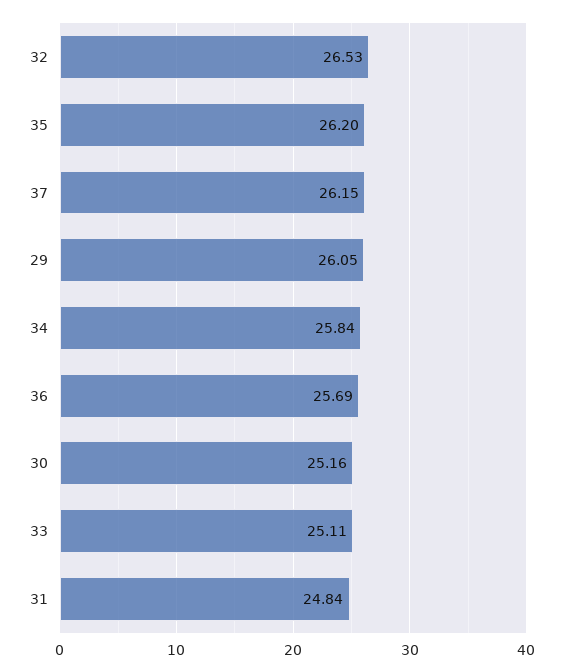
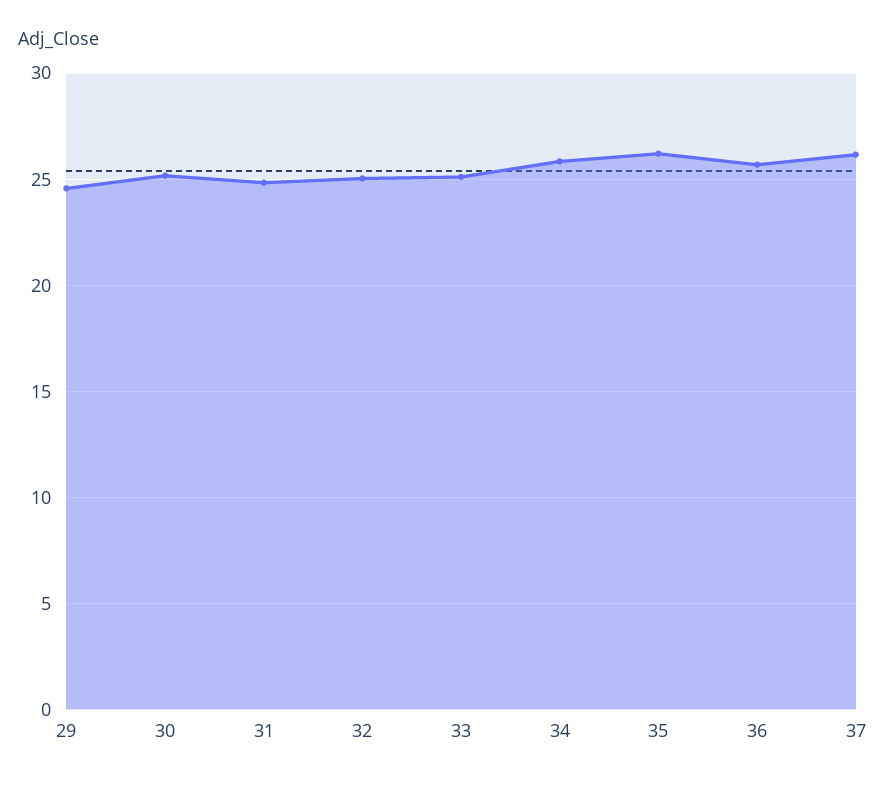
  {
-   "32": 26.53,
+   "32": 25,
    "35": 26.2,
    "37": 26.15,
-   "29": 26.05,
+   "29": 24.5,
    "34": 25.84,
    "36": 25.69,
    "30": 25.16,
    "33": 25.11,
    "31": 24.84
  }

